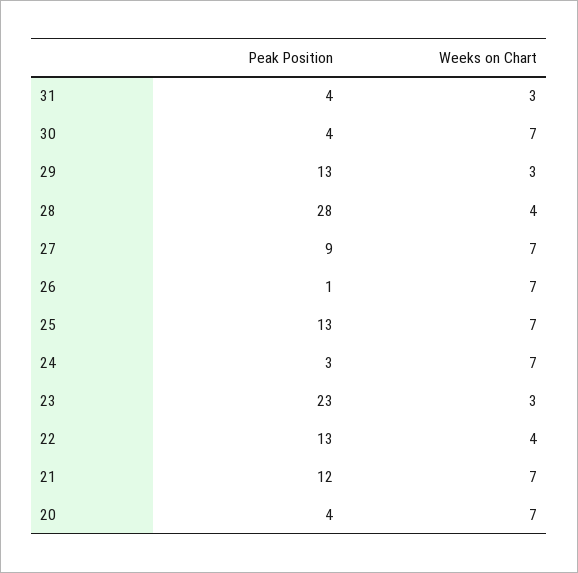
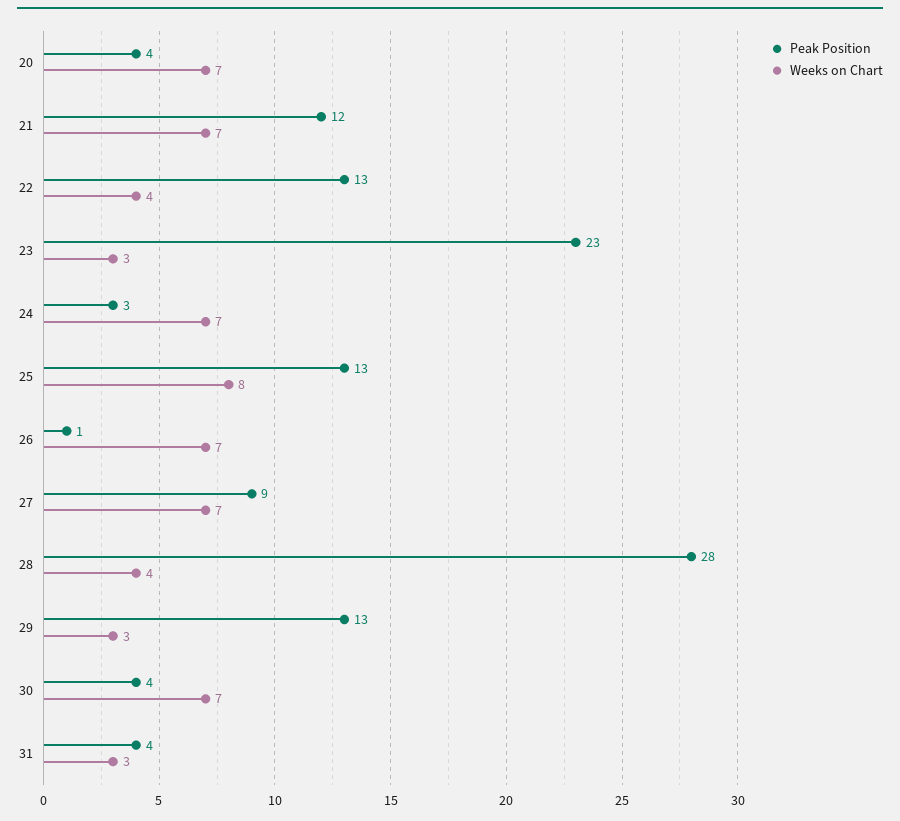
  {
    "Peak Position": {
      "31": 4,
      "30": 4,
      "29": 13,
      "28": 28,
      "27": 9,
      "26": 1,
      "25": 13,
      "24": 3,
      "23": 23,
      "22": 13,
      "21": 12,
      "20": 4
    },
    "Weeks on Chart": {
      "31": 3,
      "30": 7,
      "29": 3,
      "28": 4,
      "27": 7,
      "26": 7,
-     "25": 7,
+     "25": 8,
      "24": 7,
      "23": 3,
      "22": 4,
      "21": 7,
      "20": 7
    }
  }

